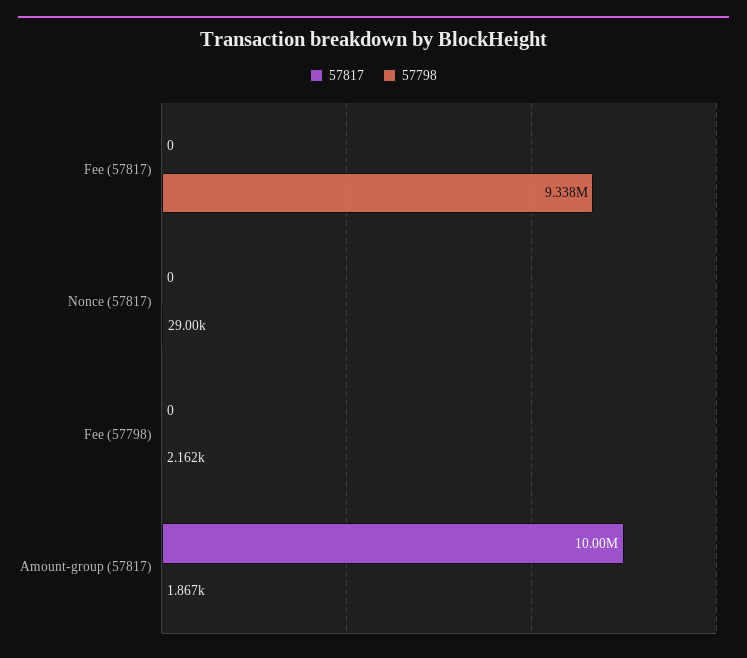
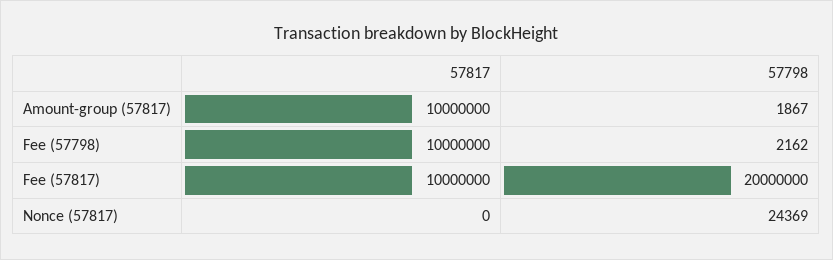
  {
    "57817": {
-     "Fee (57817)": 0,
+     "Fee (57817)": 10000000,
      "Nonce (57817)": 0,
-     "Fee (57798)": 0,
+     "Fee (57798)": 10000000,
      "Amount-group (57817)": 10000000
    },
    "57798": {
-     "Fee (57817)": 9338000,
+     "Fee (57817)": 20000000,
-     "Nonce (57817)": 29000,
+     "Nonce (57817)": 24369,
      "Fee (57798)": 2162,
      "Amount-group (57817)": 1867
    }
  }

